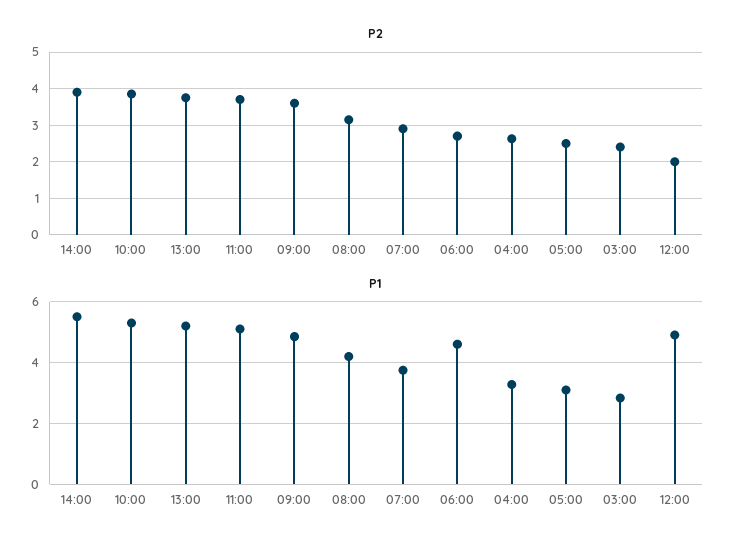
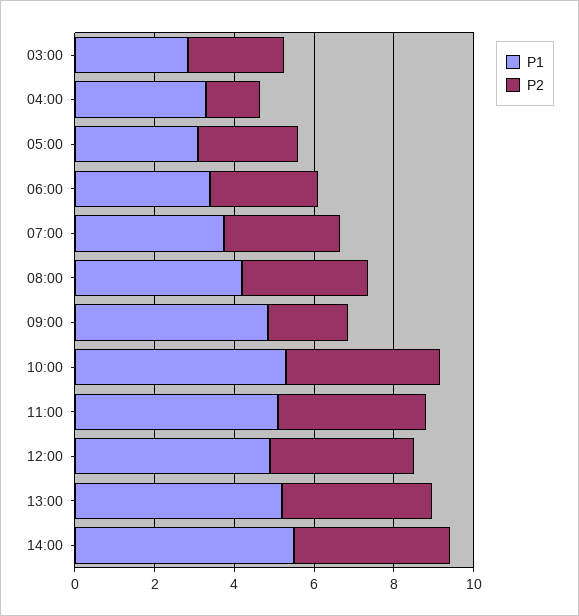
  {
    "P2": {
      "14:00": 4,
      "10:00": 3.8,
      "13:00": 3.8,
      "11:00": 3.8,
-     "09:00": 3.6,
+     "09:00": 2,
      "08:00": 3.2,
      "07:00": 3,
      "06:00": 2.8,
-     "04:00": 2.6,
+     "04:00": 1.5,
      "05:00": 2.6,
      "03:00": 2.4,
-     "12:00": 2
+     "12:00": 3.5
    },
    "P1": {
      "14:00": 5.6,
      "10:00": 5.4,
      "13:00": 5.2,
      "11:00": 5.2,
      "09:00": 4.8,
      "08:00": 4.2,
      "07:00": 3.8,
-     "06:00": 4.6,
+     "06:00": 3.5,
      "04:00": 3.2,
      "05:00": 3.2,
      "03:00": 2.8,
      "12:00": 5
    }
  }

